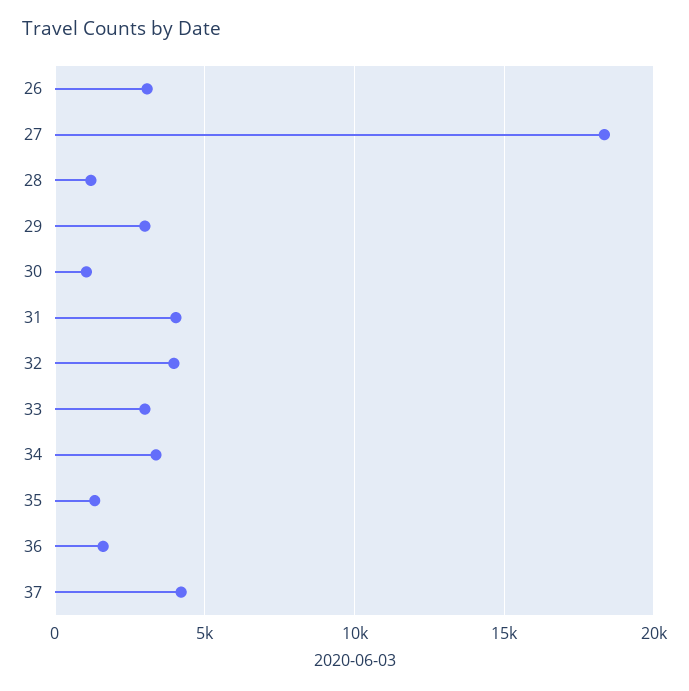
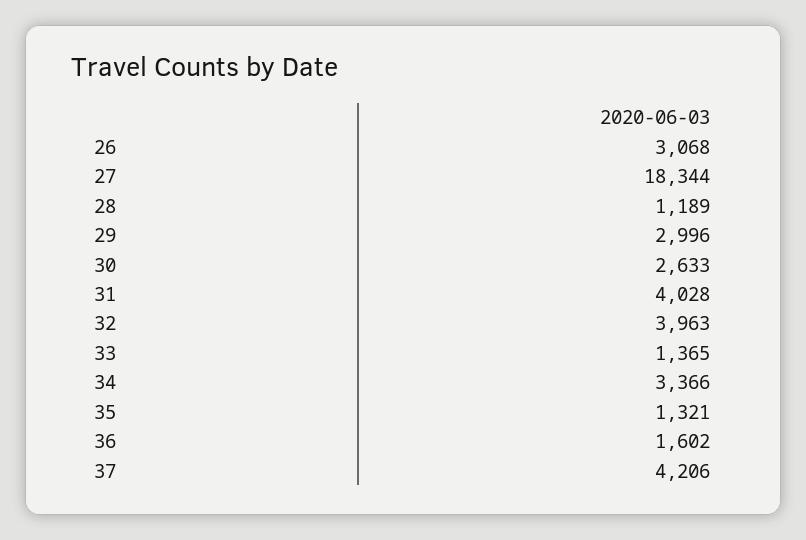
  {
    "26": 3068,
    "27": 18344,
    "28": 1189,
    "29": 2996,
-   "30": 1000,
+   "30": 2633,
    "31": 4028,
    "32": 3963,
-   "33": 3000,
+   "33": 1365,
    "34": 3366,
    "35": 1321,
    "36": 1602,
    "37": 4206
  }

